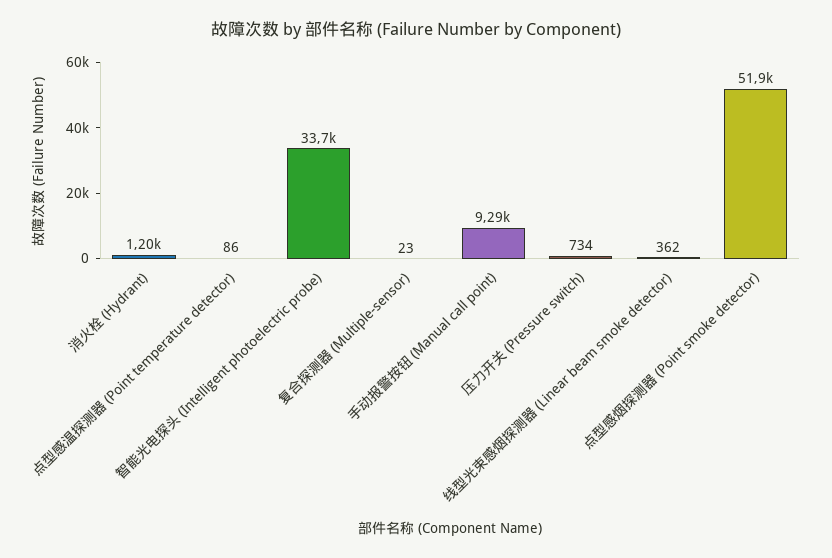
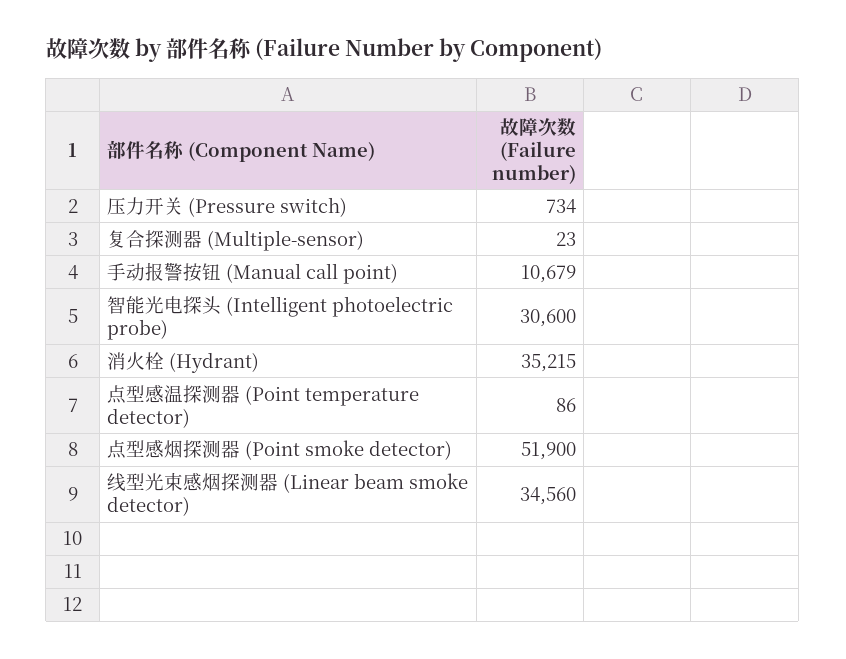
  {
-   "消火栓 (Hydrant)": 1200,
+   "消火栓 (Hydrant)": 35215,
    "点型感温探测器 (Point temperature detector)": 86,
-   "智能光电探头 (Intelligent photoelectric probe)": 33700,
+   "智能光电探头 (Intelligent photoelectric probe)": 30600,
    "复合探测器 (Multiple-sensor)": 23,
-   "手动报警按钮 (Manual call point)": 9290,
+   "手动报警按钮 (Manual call point)": 10679,
    "压力开关 (Pressure switch)": 734,
-   "线型光束感烟探测器 (Linear beam smoke detector)": 362,
+   "线型光束感烟探测器 (Linear beam smoke detector)": 34560,
    "点型感烟探测器 (Point smoke detector)": 51900
  }

